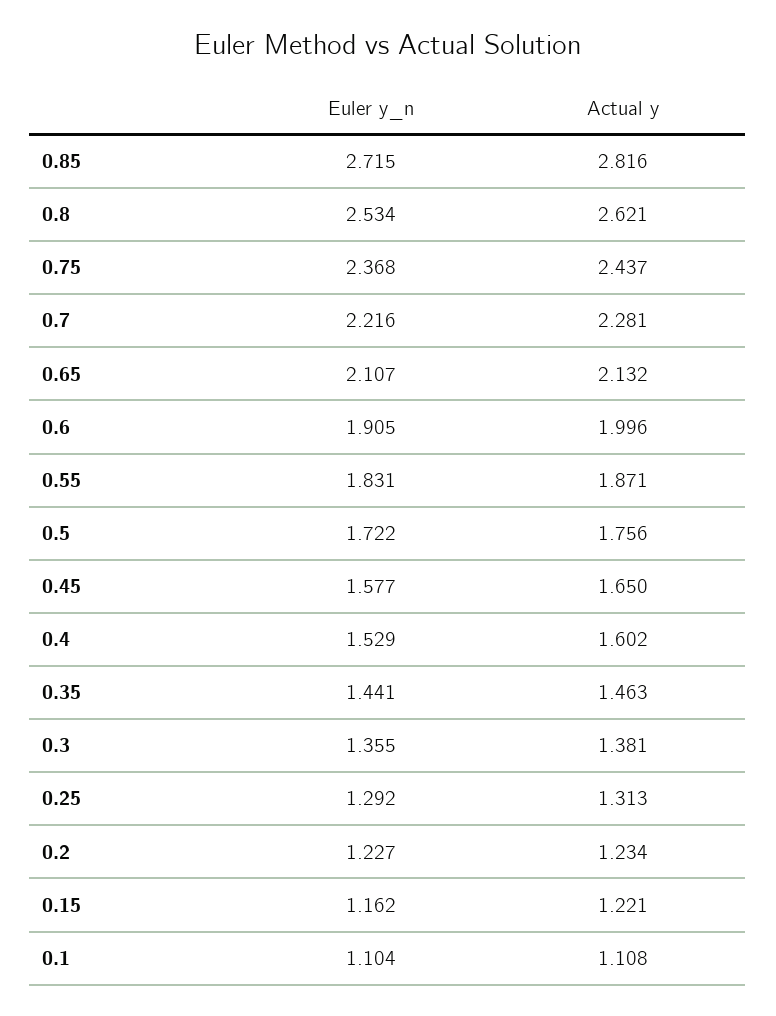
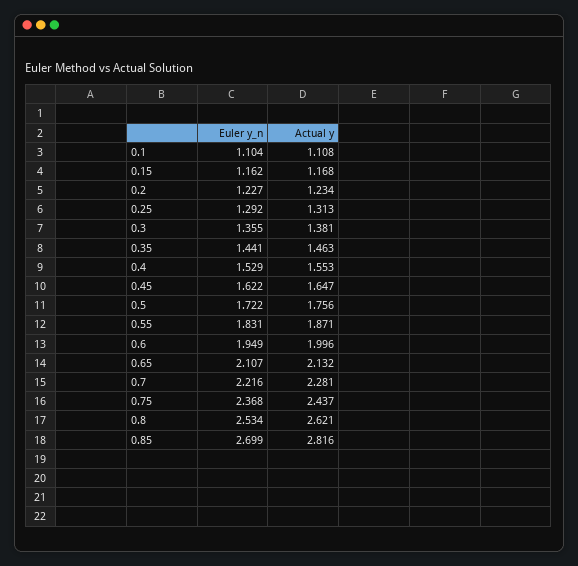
  {
    "Euler y_n": {
-     "0.85": 2.715,
+     "0.85": 2.699,
      "0.8": 2.534,
      "0.75": 2.368,
      "0.7": 2.216,
      "0.65": 2.107,
-     "0.6": 1.905,
+     "0.6": 1.949,
      "0.55": 1.831,
      "0.5": 1.722,
-     "0.45": 1.577,
+     "0.45": 1.622,
      "0.4": 1.529,
      "0.35": 1.441,
      "0.3": 1.355,
      "0.25": 1.292,
      "0.2": 1.227,
      "0.15": 1.162,
      "0.1": 1.104
    },
    "Actual y": {
      "0.85": 2.816,
      "0.8": 2.621,
      "0.75": 2.437,
      "0.7": 2.281,
      "0.65": 2.132,
      "0.6": 1.996,
      "0.55": 1.871,
      "0.5": 1.756,
-     "0.45": 1.65,
+     "0.45": 1.647,
-     "0.4": 1.602,
+     "0.4": 1.553,
      "0.35": 1.463,
      "0.3": 1.381,
      "0.25": 1.313,
      "0.2": 1.234,
-     "0.15": 1.221,
+     "0.15": 1.168,
      "0.1": 1.108
    }
  }

